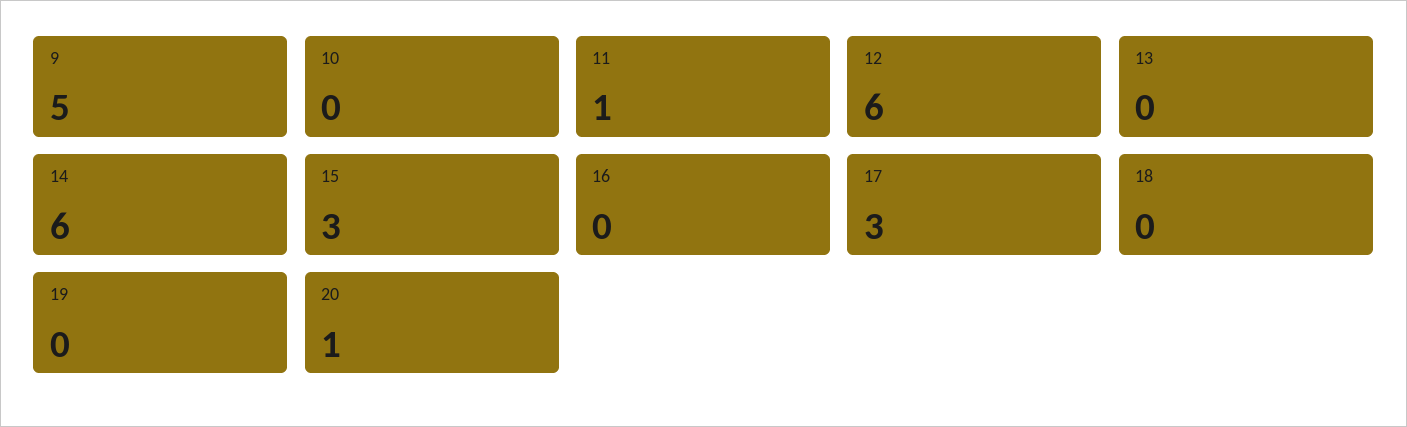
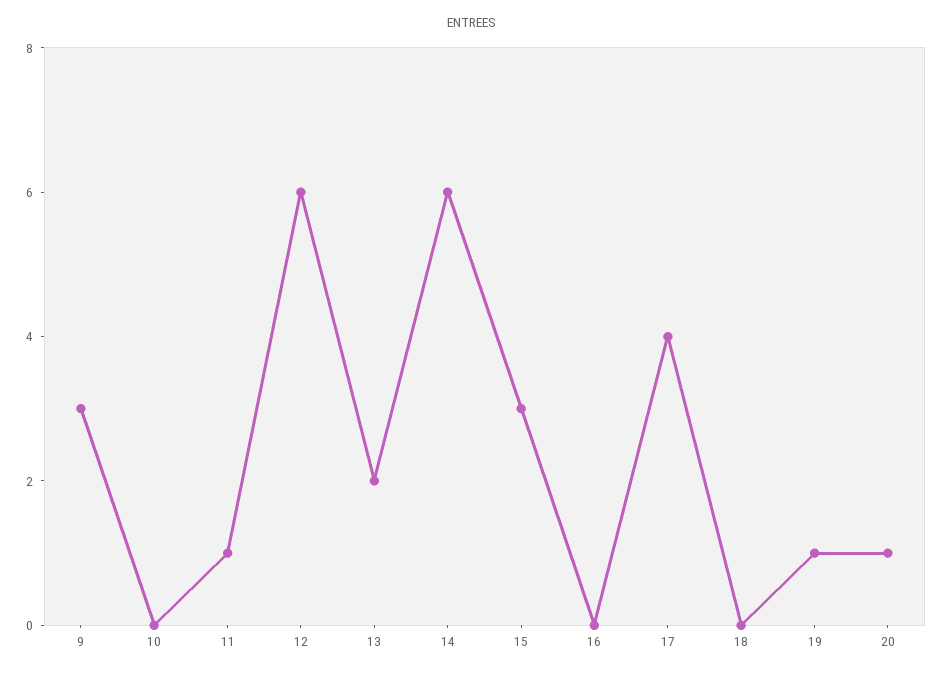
  {
-   "9": 5,
+   "9": 3,
    "10": 0,
    "11": 1,
    "12": 6,
-   "13": 0,
+   "13": 2,
    "14": 6,
    "15": 3,
    "16": 0,
-   "17": 3,
+   "17": 4,
    "18": 0,
-   "19": 0,
+   "19": 1,
    "20": 1
  }

